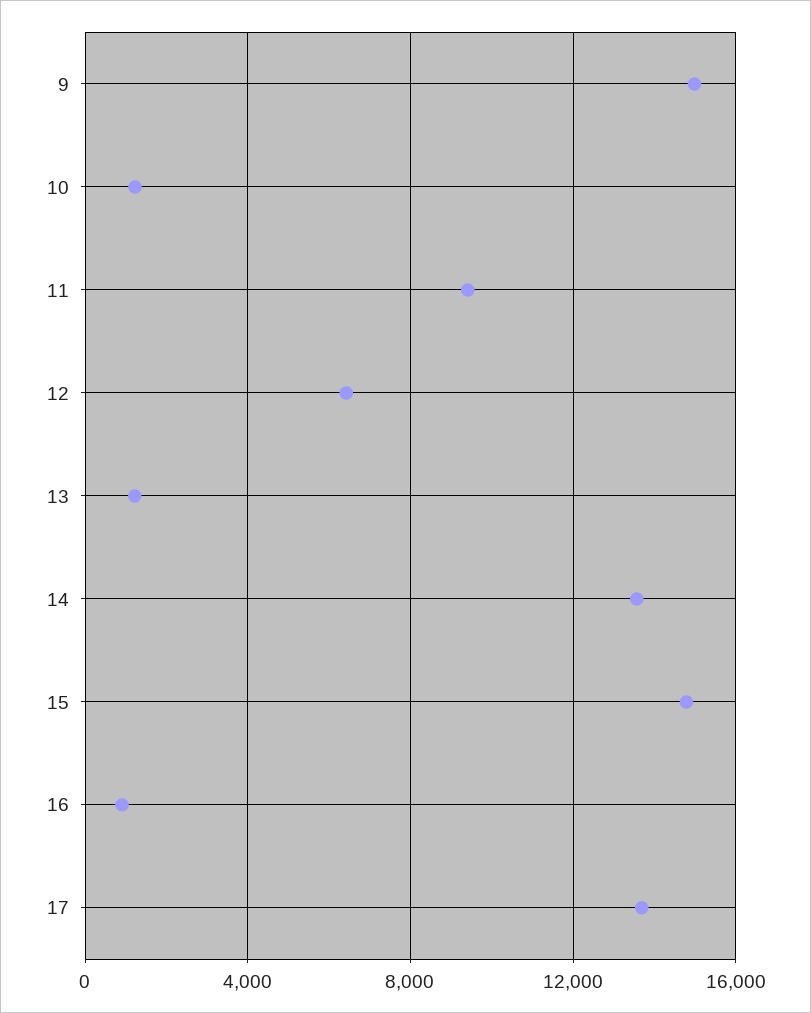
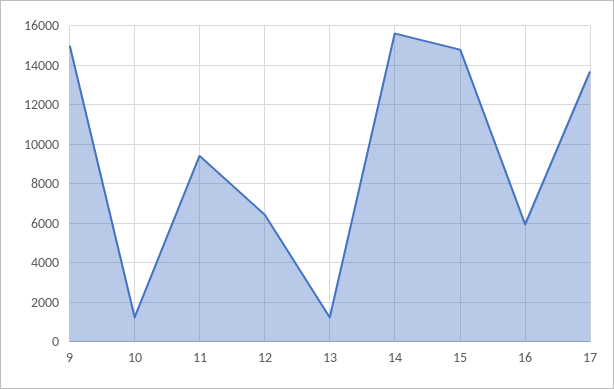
  {
    "9": 15000,
    "10": 1000,
    "11": 9500,
    "12": 6500,
    "13": 1000,
-   "14": 13500,
+   "14": 15500,
    "15": 15000,
-   "16": 1000,
+   "16": 6000,
    "17": 13500
  }

